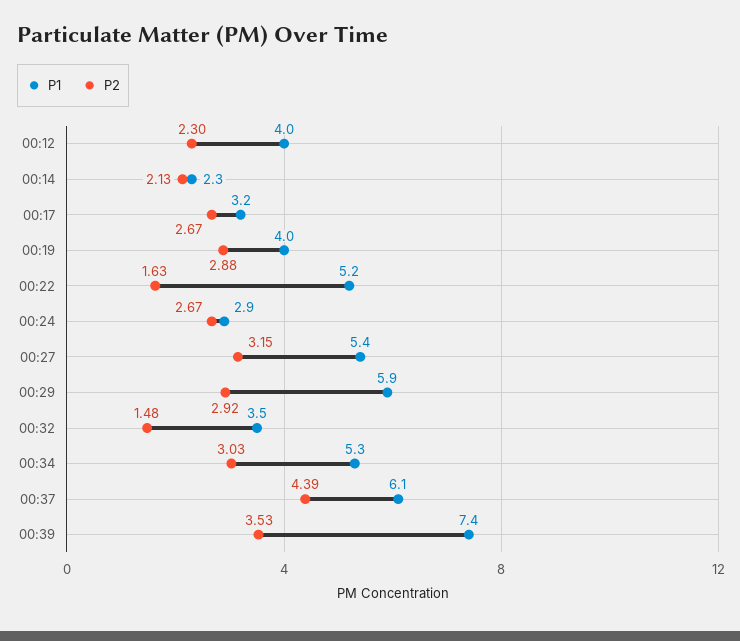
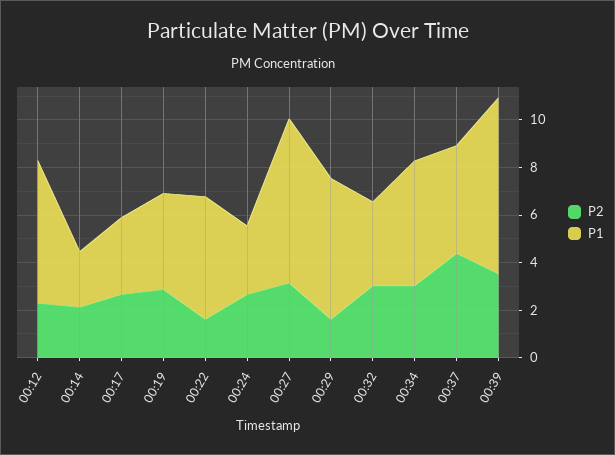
  {
    "P1": {
-     "00:12": 4,
+     "00:12": 6,
      "00:14": 2.3,
      "00:17": 3.2,
      "00:19": 4,
      "00:22": 5.2,
      "00:24": 2.9,
-     "00:27": 5.4,
+     "00:27": 7,
      "00:29": 5.9,
      "00:32": 3.5,
      "00:34": 5.3,
-     "00:37": 6.1,
+     "00:37": 4.5,
      "00:39": 7.4
    },
    "P2": {
      "00:12": 2.3,
      "00:14": 2.13,
      "00:17": 2.67,
      "00:19": 2.88,
      "00:22": 1.63,
      "00:24": 2.67,
      "00:27": 3.15,
-     "00:29": 2.92,
+     "00:29": 1.5,
-     "00:32": 1.48,
+     "00:32": 3,
      "00:34": 3.03,
      "00:37": 4.39,
      "00:39": 3.53
    }
  }

